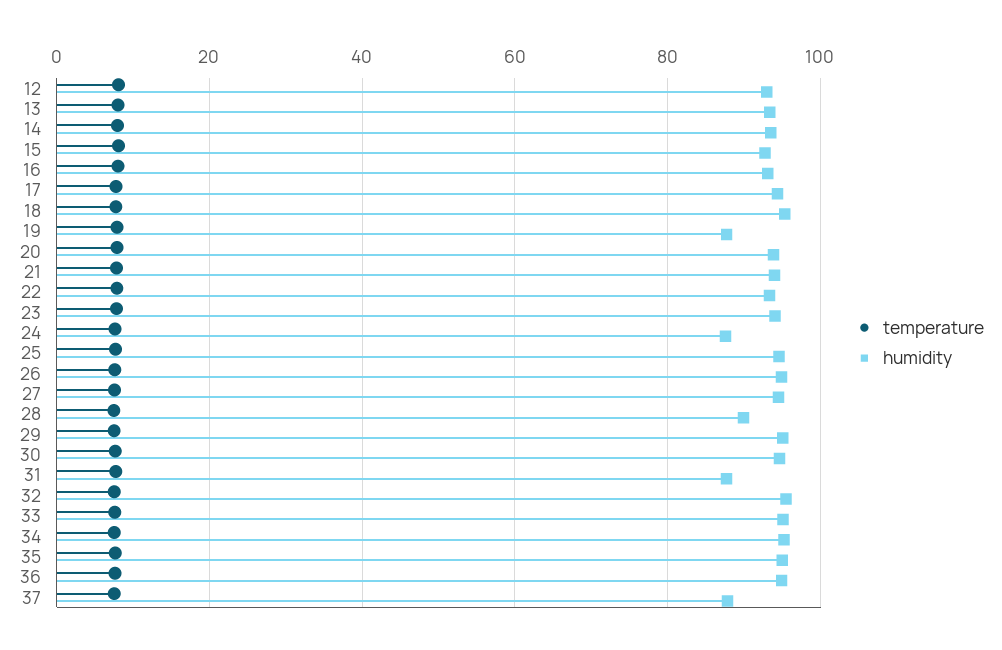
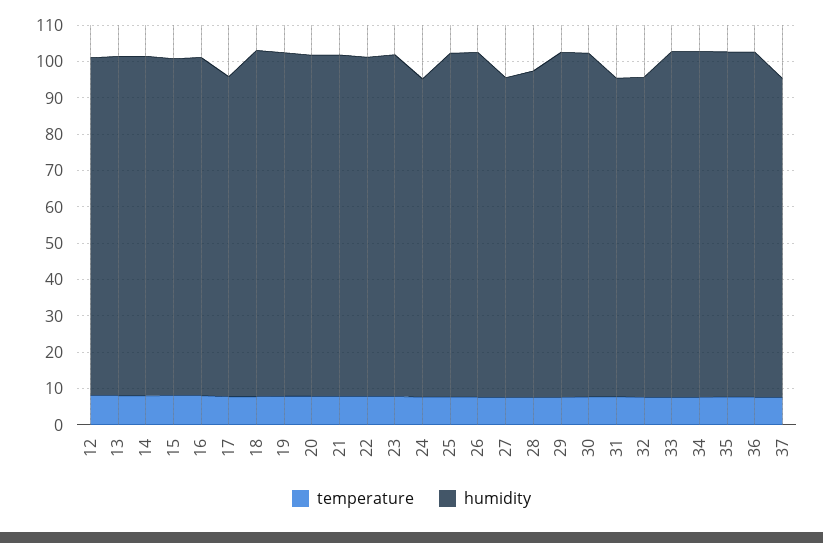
  {
    "temperature": {
      "12": 8,
      "13": 8,
      "14": 8,
      "15": 8,
      "16": 8,
      "17": 8,
      "18": 8,
      "19": 8,
      "20": 8,
      "21": 8,
      "22": 8,
      "23": 8,
      "24": 8,
      "25": 8,
      "26": 8,
      "27": 8,
      "28": 8,
      "29": 8,
      "30": 8,
      "31": 8,
      "32": 8,
      "33": 8,
      "34": 8,
      "35": 8,
      "36": 8,
      "37": 8
    },
    "humidity": {
      "12": 92,
      "13": 94,
      "14": 94,
      "15": 92,
      "16": 94,
-     "17": 94,
+     "17": 87.5,
      "18": 96,
-     "19": 88,
+     "19": 95,
      "20": 94,
      "21": 94,
      "22": 94,
      "23": 94,
      "24": 88,
      "25": 94,
      "26": 94,
-     "27": 94,
+     "27": 87.5,
      "28": 90,
      "29": 96,
      "30": 94,
      "31": 88,
-     "32": 96,
+     "32": 87.5,
      "33": 96,
      "34": 96,
      "35": 94,
      "36": 94,
      "37": 88
    }
  }

